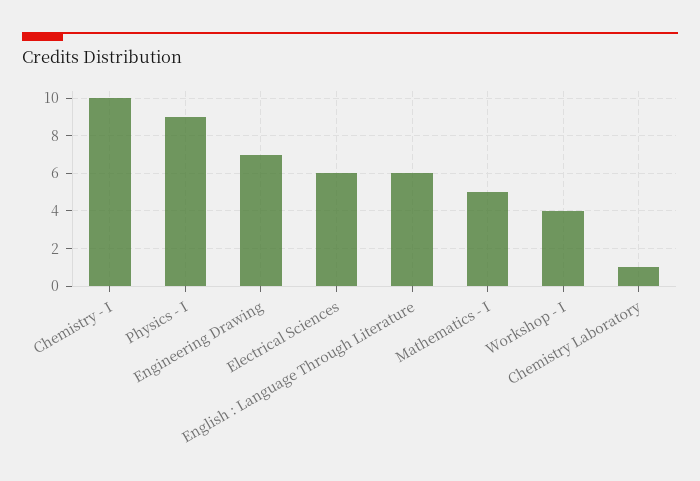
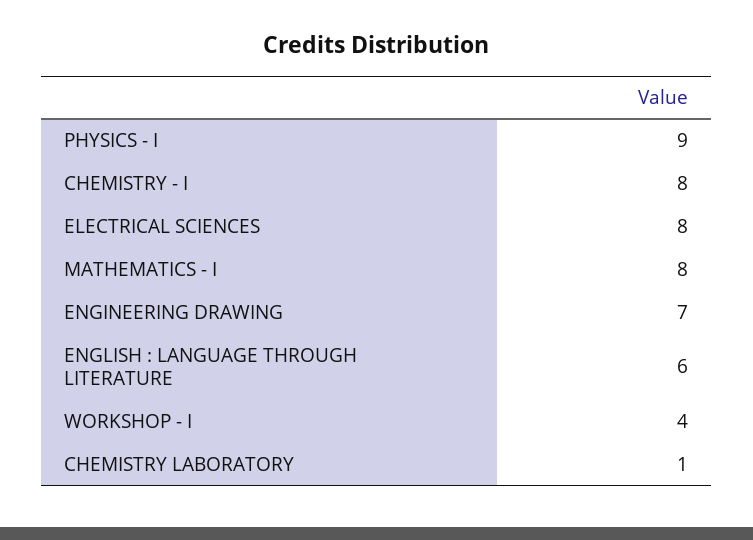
  {
-   "Chemistry - I": 10,
+   "Chemistry - I": 8,
    "Physics - I": 9,
    "Engineering Drawing": 7,
-   "Electrical Sciences": 6,
+   "Electrical Sciences": 8,
    "English : Language Through Literature": 6,
-   "Mathematics - I": 5,
+   "Mathematics - I": 8,
    "Workshop - I": 4,
    "Chemistry Laboratory": 1
  }

